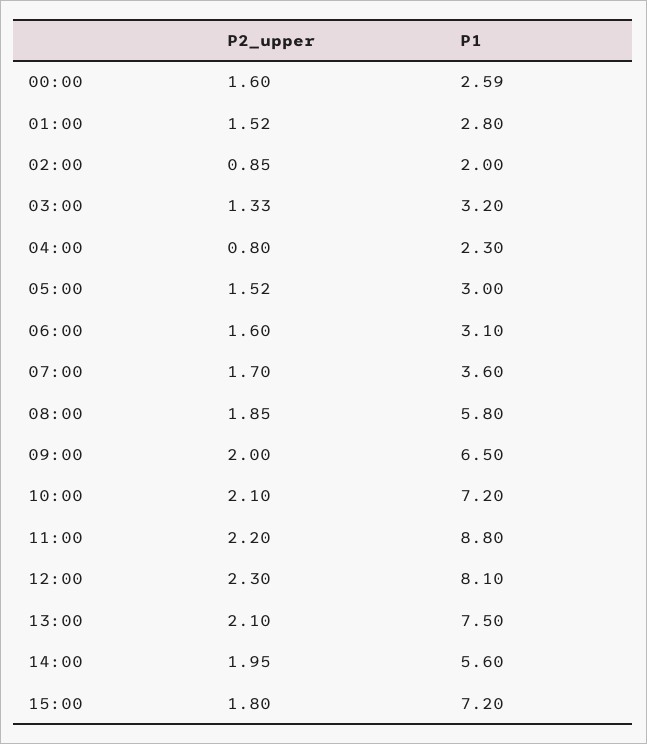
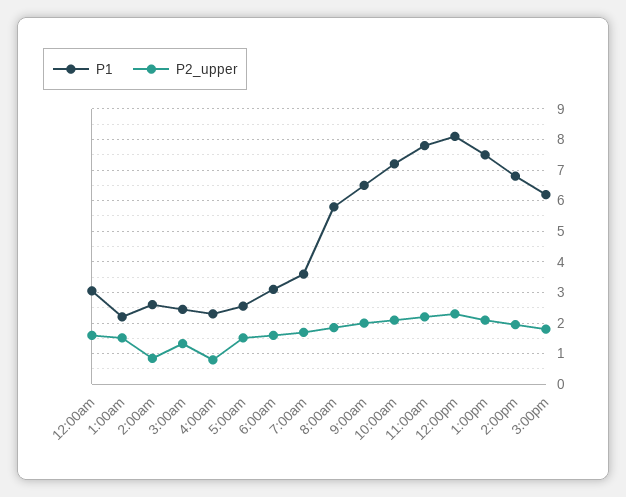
  {
    "P2_upper": {
      "00:00": 1.6,
      "01:00": 1.52,
      "02:00": 0.85,
      "03:00": 1.33,
      "04:00": 0.8,
      "05:00": 1.52,
      "06:00": 1.6,
      "07:00": 1.7,
      "08:00": 1.85,
      "09:00": 2,
      "10:00": 2.1,
      "11:00": 2.2,
      "12:00": 2.3,
      "13:00": 2.1,
      "14:00": 1.95,
      "15:00": 1.8
    },
    "P1": {
-     "00:00": 2.59,
+     "00:00": 3,
-     "01:00": 2.8,
+     "01:00": 2.2,
-     "02:00": 2,
+     "02:00": 2.6,
-     "03:00": 3.2,
+     "03:00": 2.4,
      "04:00": 2.3,
-     "05:00": 3,
+     "05:00": 2.6,
      "06:00": 3.1,
      "07:00": 3.6,
      "08:00": 5.8,
      "09:00": 6.5,
      "10:00": 7.2,
-     "11:00": 8.8,
+     "11:00": 7.8,
      "12:00": 8.1,
      "13:00": 7.5,
-     "14:00": 5.6,
+     "14:00": 6.8,
-     "15:00": 7.2
+     "15:00": 6.2
    }
  }

